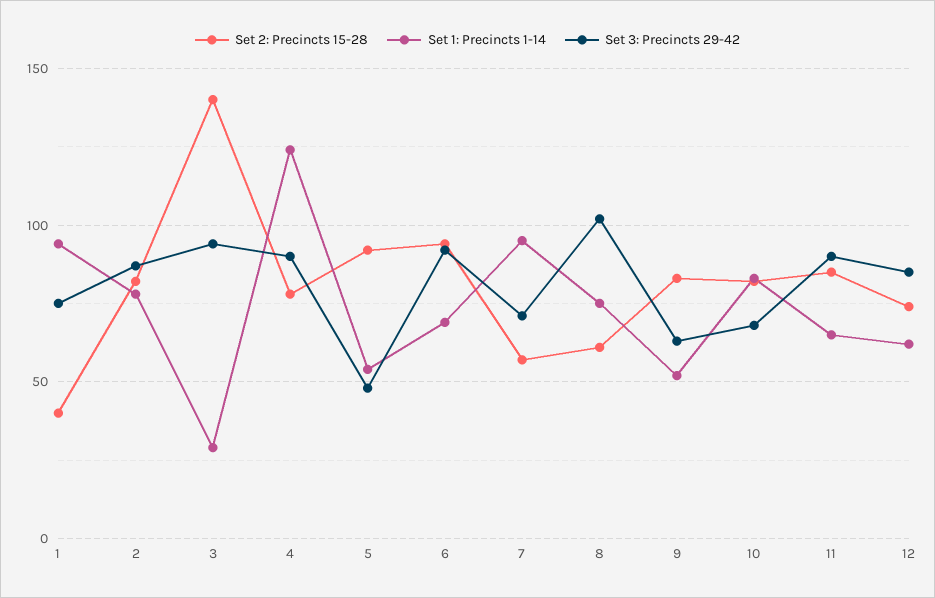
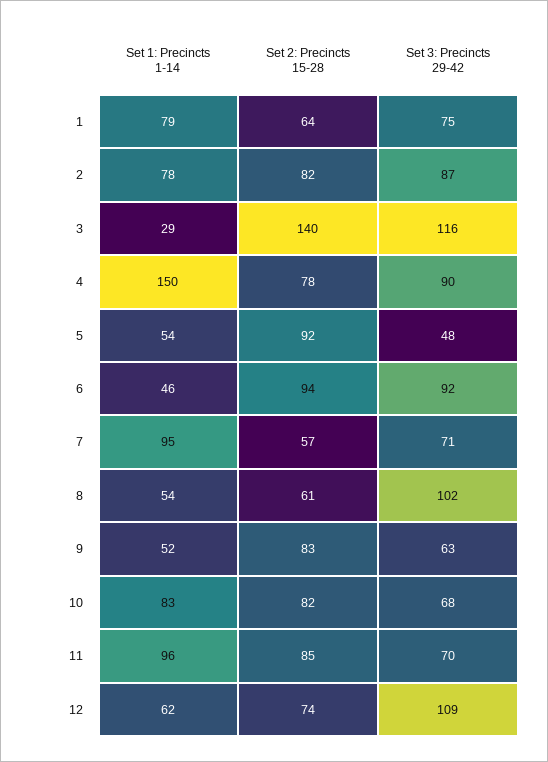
  {
    "Set 2: Precincts 15-28": {
-     "1": 40,
+     "1": 64,
      "2": 82,
      "3": 140,
      "4": 78,
      "5": 92,
      "6": 94,
      "7": 57,
      "8": 61,
      "9": 83,
      "10": 82,
      "11": 85,
      "12": 74
    },
    "Set 1: Precincts 1-14": {
-     "1": 95,
+     "1": 79,
      "2": 78,
      "3": 29,
-     "4": 125,
+     "4": 150,
      "5": 54,
-     "6": 70,
+     "6": 46,
      "7": 95,
-     "8": 75,
+     "8": 54,
      "9": 52,
      "10": 83,
-     "11": 65,
+     "11": 96,
      "12": 62
    },
    "Set 3: Precincts 29-42": {
      "1": 75,
      "2": 87,
-     "3": 95,
+     "3": 116,
      "4": 90,
      "5": 48,
      "6": 92,
      "7": 71,
      "8": 102,
      "9": 63,
      "10": 68,
-     "11": 90,
+     "11": 70,
-     "12": 85
+     "12": 109
    }
  }

